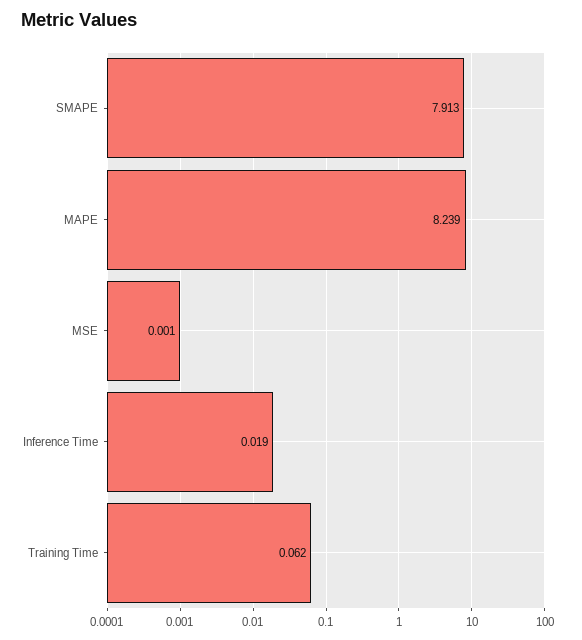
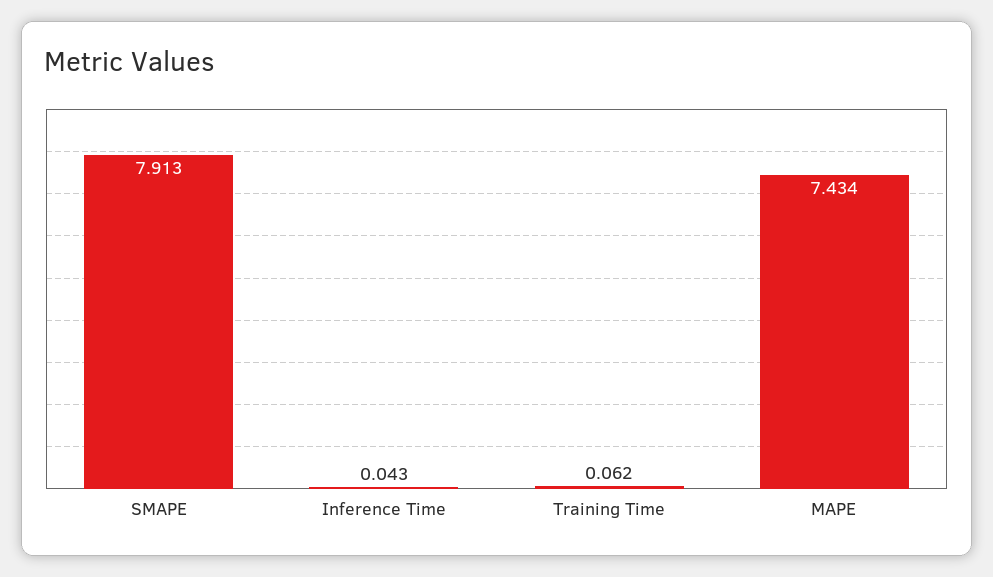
  {
    "SMAPE": 7.913,
-   "MAPE": 8.239,
+   "MAPE": 7.434,
-   "MSE": 0.001,
-   "Inference Time": 0.019,
+   "Inference Time": 0.043,
    "Training Time": 0.062
  }

